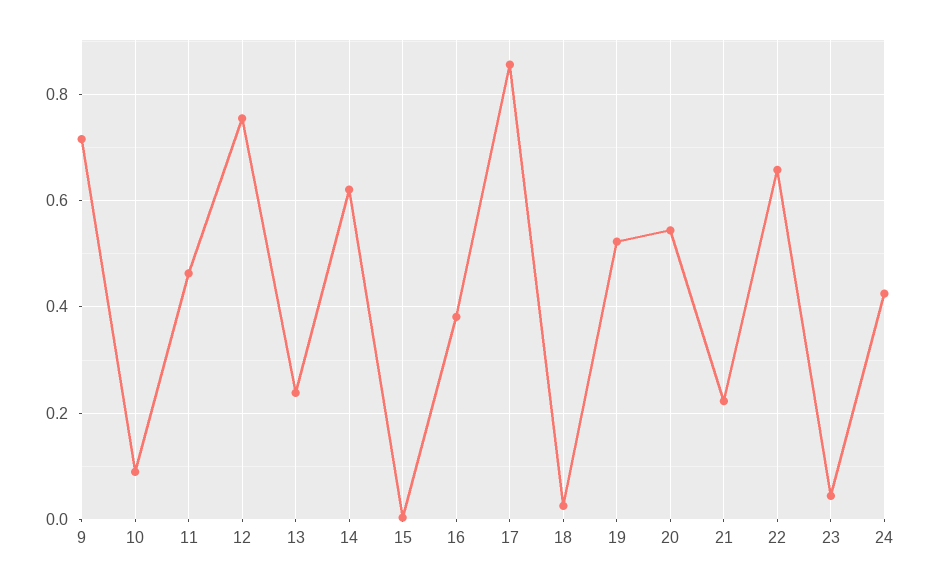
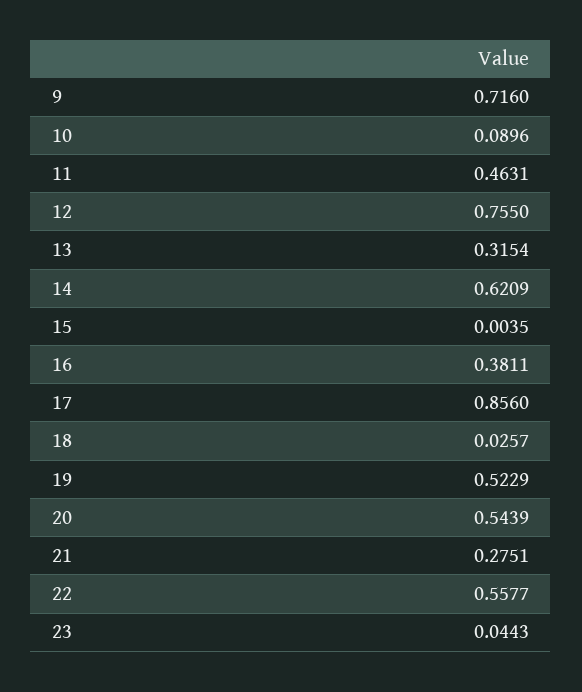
  {
    "9": 0.716,
    "10": 0.0896,
    "11": 0.4631,
    "12": 0.755,
-   "13": 0.24,
+   "13": 0.3154,
    "14": 0.6209,
    "15": 0.0035,
    "16": 0.3811,
    "17": 0.856,
    "18": 0.0257,
    "19": 0.5229,
    "20": 0.5439,
-   "21": 0.22,
+   "21": 0.2751,
-   "22": 0.66,
+   "22": 0.5577,
-   "23": 0.0443,
+   "23": 0.0443
-   "24": 0.42
  }

